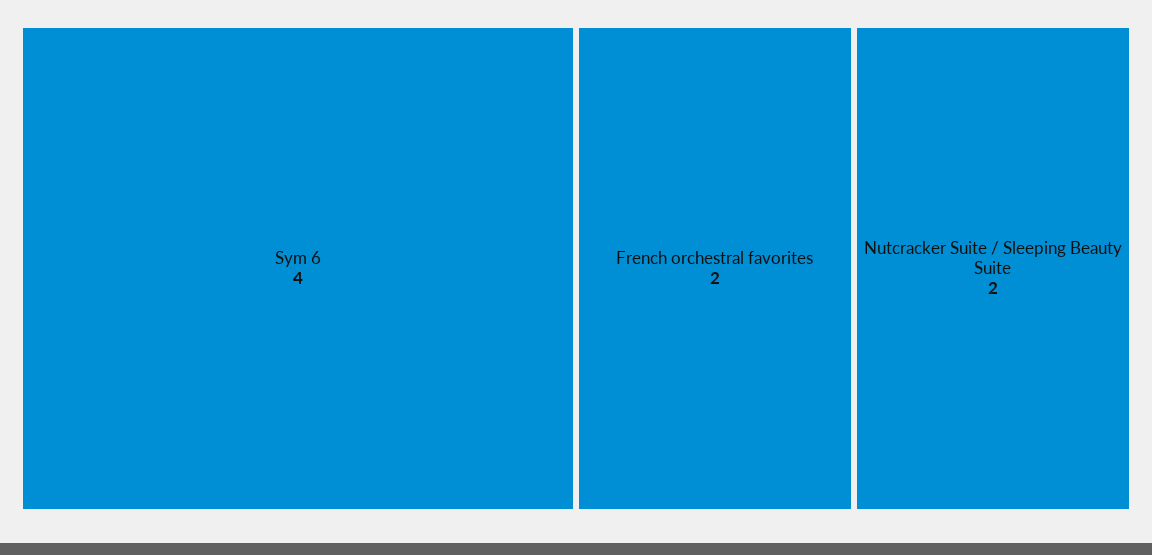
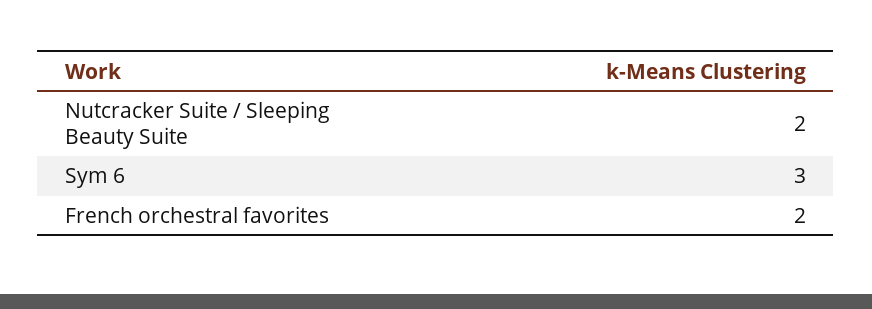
  {
-   "Sym 6": 4,
+   "Sym 6": 3,
    "French orchestral favorites": 2,
    "Nutcracker Suite / Sleeping Beauty Suite": 2
  }

